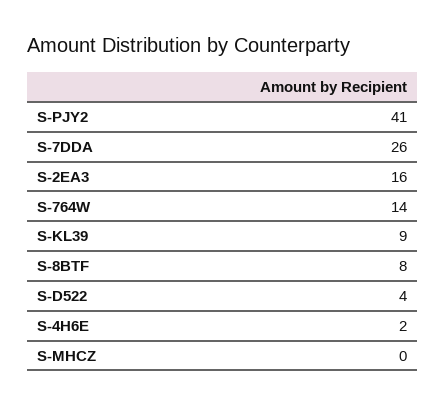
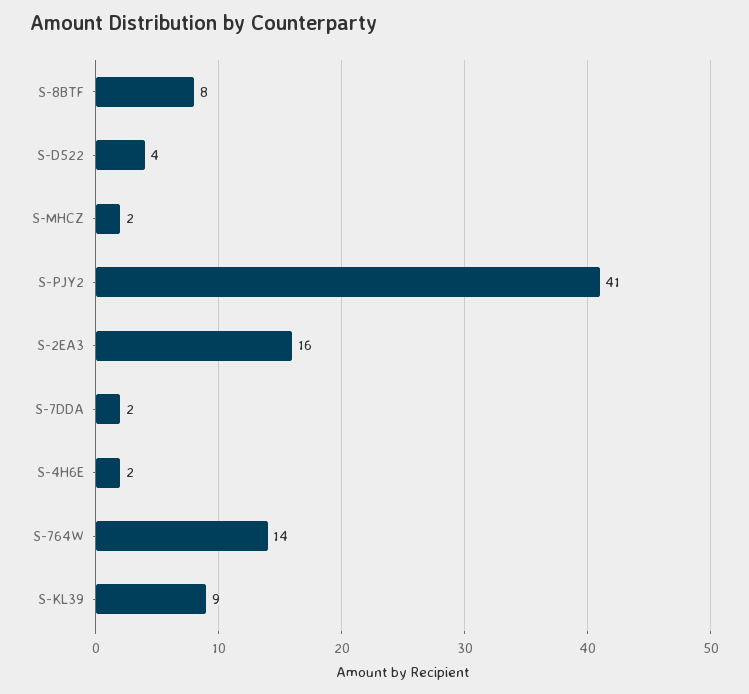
  {
    "S-PJY2": 41,
-   "S-7DDA": 26,
+   "S-7DDA": 2,
    "S-2EA3": 16,
    "S-764W": 14,
    "S-KL39": 9,
    "S-8BTF": 8,
    "S-D522": 4,
    "S-4H6E": 2,
-   "S-MHCZ": 0
+   "S-MHCZ": 2
  }

